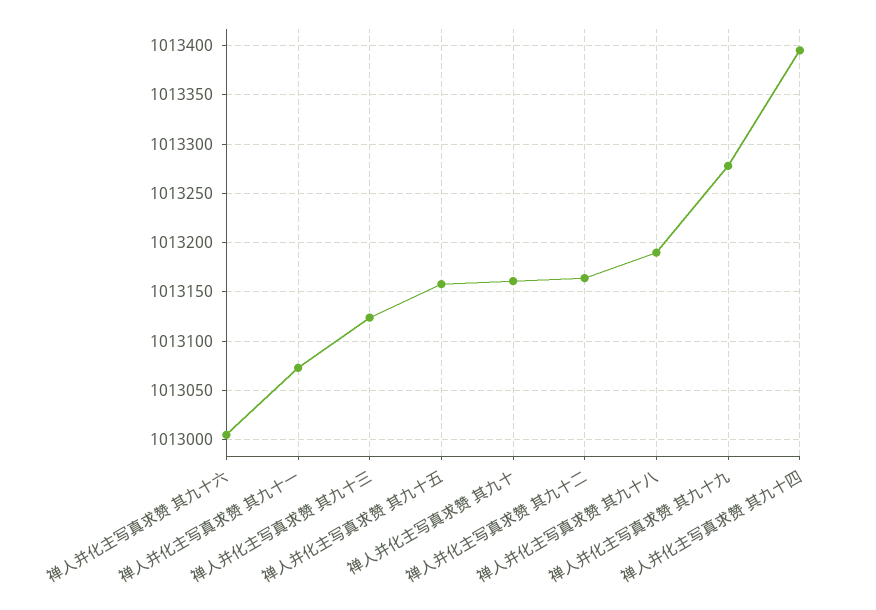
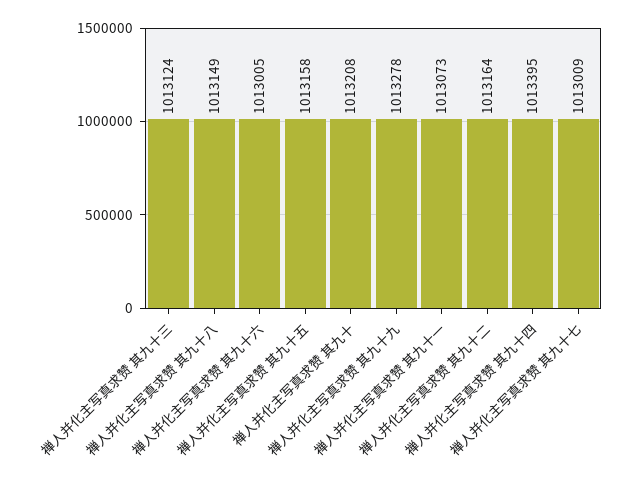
  {
    "禅人并化主写真求赞 其九十六": 1013005,
    "禅人并化主写真求赞 其九十一": 1013073,
    "禅人并化主写真求赞 其九十三": 1013124,
    "禅人并化主写真求赞 其九十五": 1013158,
-   "禅人并化主写真求赞 其九十": 1013160,
+   "禅人并化主写真求赞 其九十": 1013208,
    "禅人并化主写真求赞 其九十二": 1013164,
-   "禅人并化主写真求赞 其九十八": 1013190,
+   "禅人并化主写真求赞 其九十八": 1013149,
    "禅人并化主写真求赞 其九十九": 1013278,
-   "禅人并化主写真求赞 其九十四": 1013395
+   "禅人并化主写真求赞 其九十四": 1013395,
+   "禅人并化主写真求赞 其九十七": 1013009
  }

